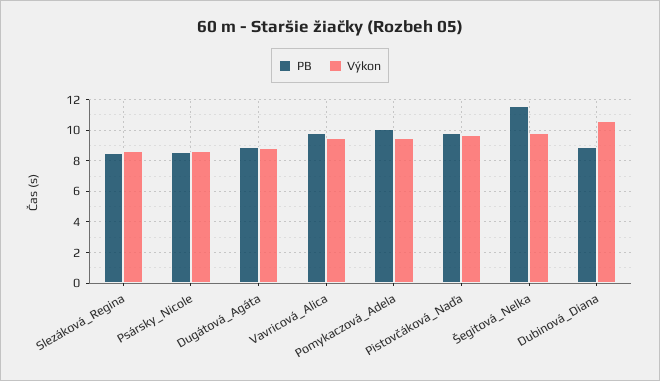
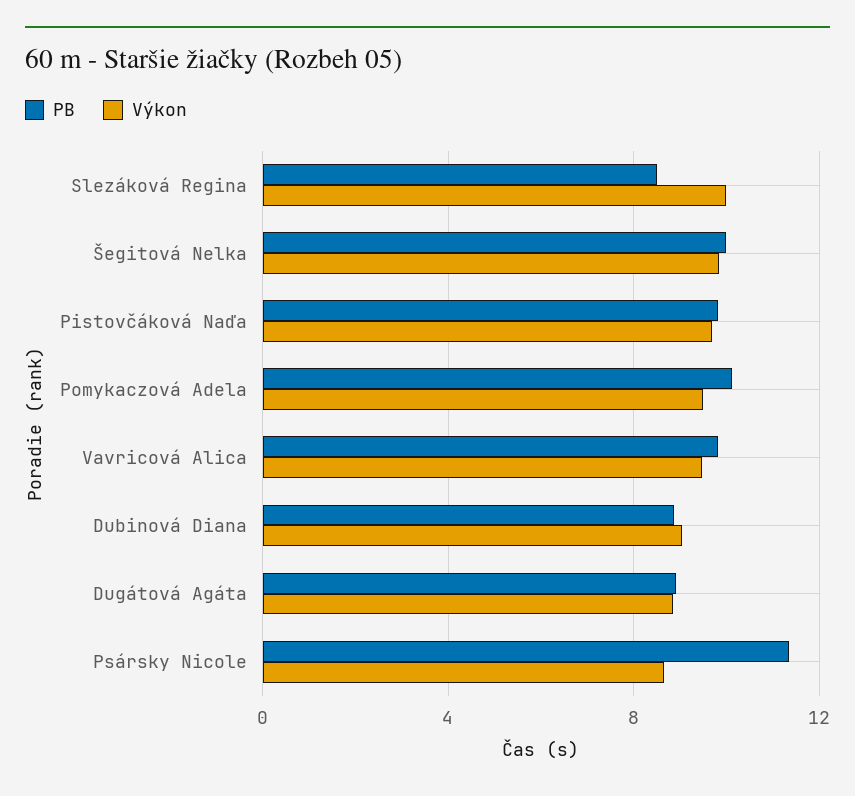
  {
    "PB": {
      "Slezáková_Regina": 8.5,
-     "Psársky_Nicole": 8.5,
+     "Psársky_Nicole": 11.5,
      "Dugátová_Agáta": 9,
      "Vavricová_Alica": 10,
      "Pomykaczová_Adela": 10,
      "Pistovčáková_Naďa": 10,
-     "Šegitová_Nelka": 11.5,
+     "Šegitová_Nelka": 10,
      "Dubinová_Diana": 9
    },
    "Výkon": {
-     "Slezáková_Regina": 8.5,
+     "Slezáková_Regina": 10,
      "Psársky_Nicole": 8.5,
      "Dugátová_Agáta": 9,
      "Vavricová_Alica": 9.5,
      "Pomykaczová_Adela": 9.5,
      "Pistovčáková_Naďa": 9.5,
      "Šegitová_Nelka": 10,
-     "Dubinová_Diana": 10.5
+     "Dubinová_Diana": 9
    }
  }

